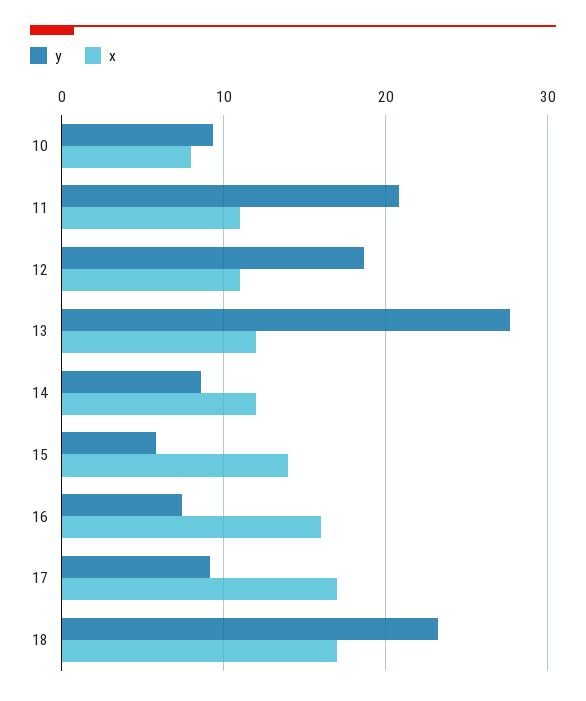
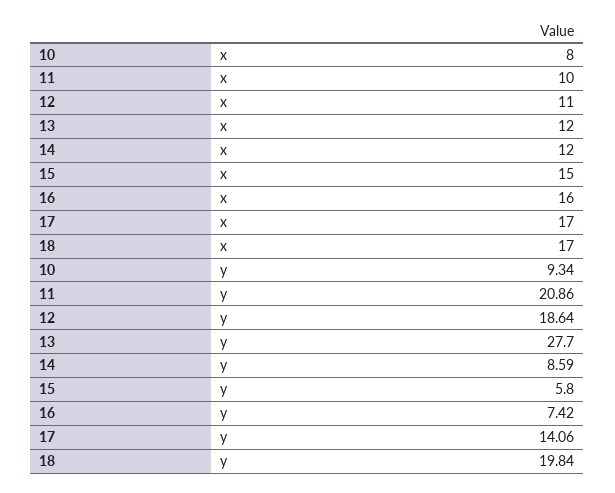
  {
    "y": {
      "10": 9.34,
      "11": 20.86,
      "12": 18.64,
      "13": 27.7,
      "14": 8.59,
      "15": 5.8,
      "16": 7.42,
-     "17": 9,
+     "17": 14.06,
-     "18": 23
+     "18": 19.84
    },
    "x": {
      "10": 8,
-     "11": 11,
+     "11": 10,
      "12": 11,
      "13": 12,
      "14": 12,
-     "15": 14,
+     "15": 15,
      "16": 16,
      "17": 17,
      "18": 17
    }
  }

